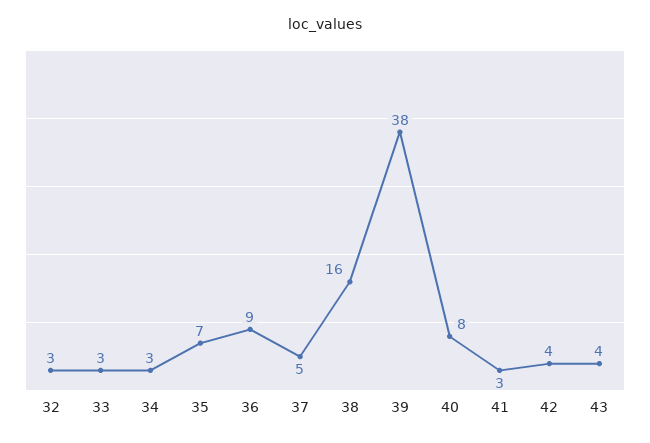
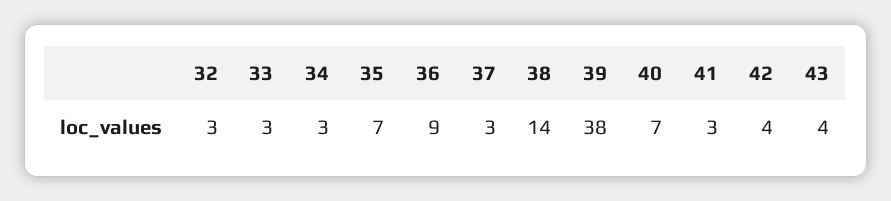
  {
    "32": 3,
    "33": 3,
    "34": 3,
    "35": 7,
    "36": 9,
-   "37": 5,
+   "37": 3,
-   "38": 16,
+   "38": 14,
    "39": 38,
-   "40": 8,
+   "40": 7,
    "41": 3,
    "42": 4,
    "43": 4
  }

